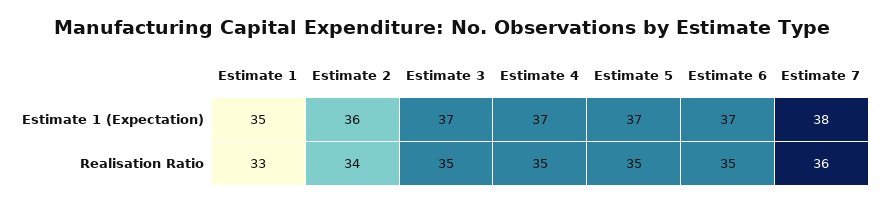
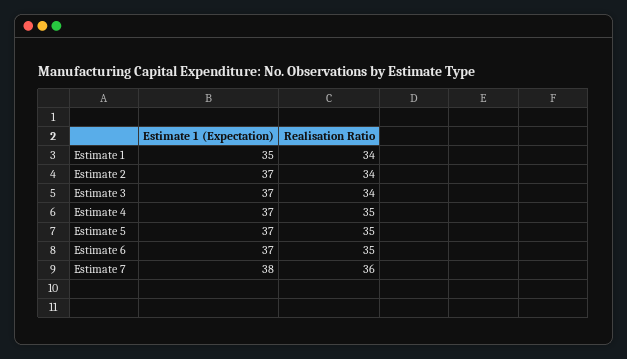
  {
    "Estimate 1": {
      "Estimate 1 (Expectation)": 35,
-     "Realisation Ratio": 33
+     "Realisation Ratio": 34
    },
    "Estimate 2": {
-     "Estimate 1 (Expectation)": 36,
+     "Estimate 1 (Expectation)": 37,
      "Realisation Ratio": 34
    },
    "Estimate 3": {
      "Estimate 1 (Expectation)": 37,
-     "Realisation Ratio": 35
+     "Realisation Ratio": 34
    },
    "Estimate 4": {
      "Estimate 1 (Expectation)": 37,
      "Realisation Ratio": 35
    },
    "Estimate 5": {
      "Estimate 1 (Expectation)": 37,
      "Realisation Ratio": 35
    },
    "Estimate 6": {
      "Estimate 1 (Expectation)": 37,
      "Realisation Ratio": 35
    },
    "Estimate 7": {
      "Estimate 1 (Expectation)": 38,
      "Realisation Ratio": 36
    }
  }

